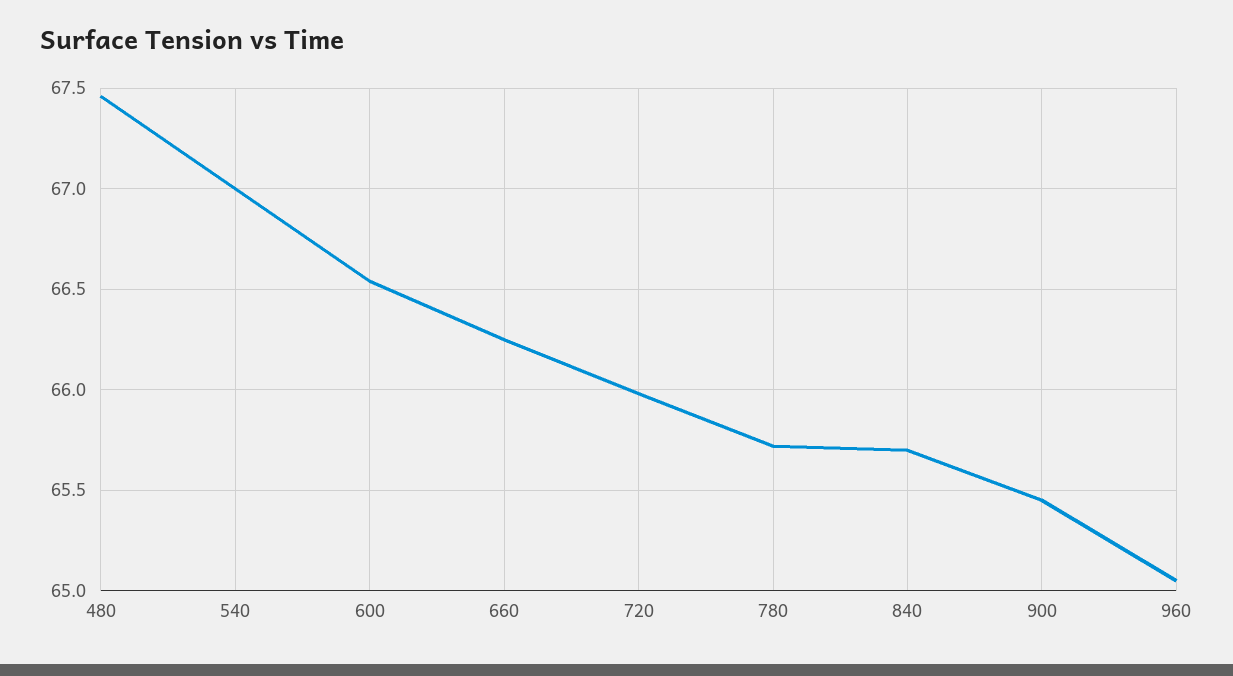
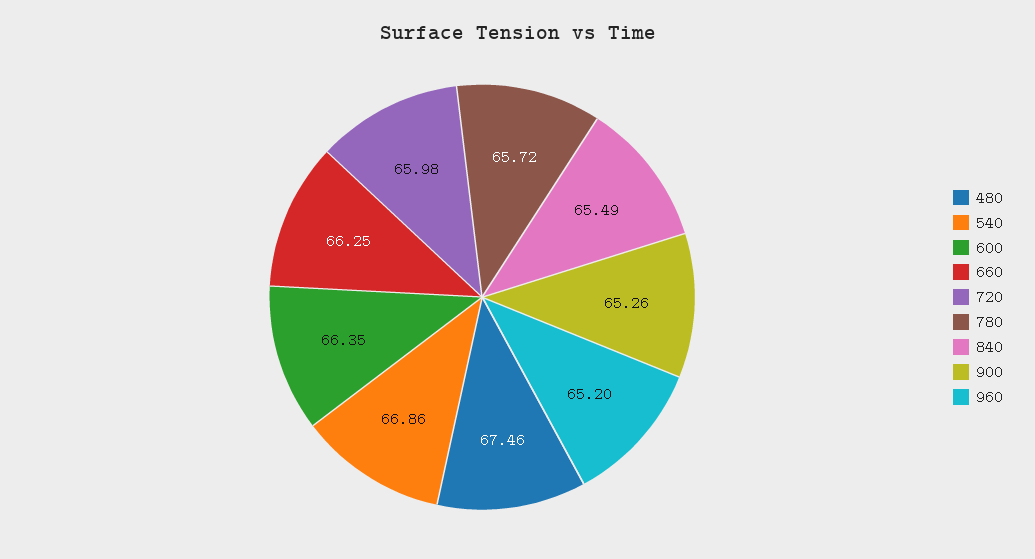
  {
    "480": 67.46,
-   "540": 67,
+   "540": 66.86,
-   "600": 66.55,
+   "600": 66.35,
    "660": 66.25,
    "720": 65.98,
    "780": 65.72,
-   "840": 65.7,
+   "840": 65.49,
-   "900": 65.45,
+   "900": 65.26,
-   "960": 65.05
+   "960": 65.2
  }

